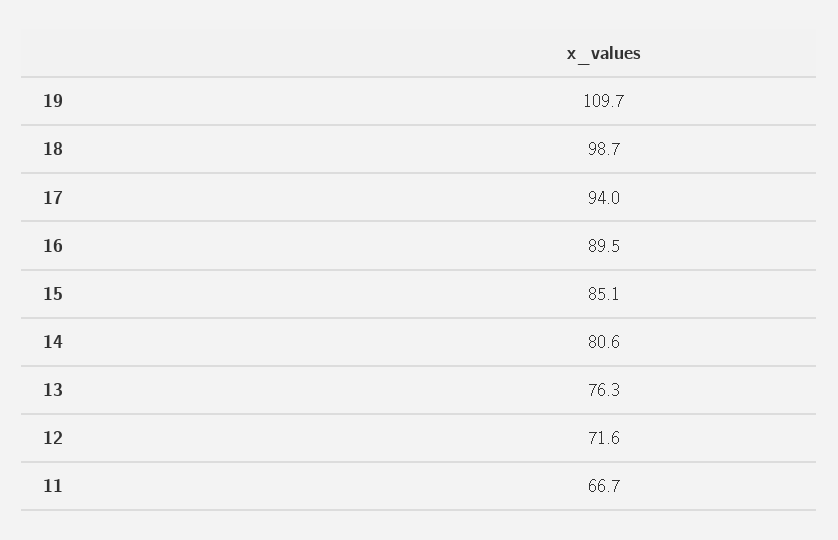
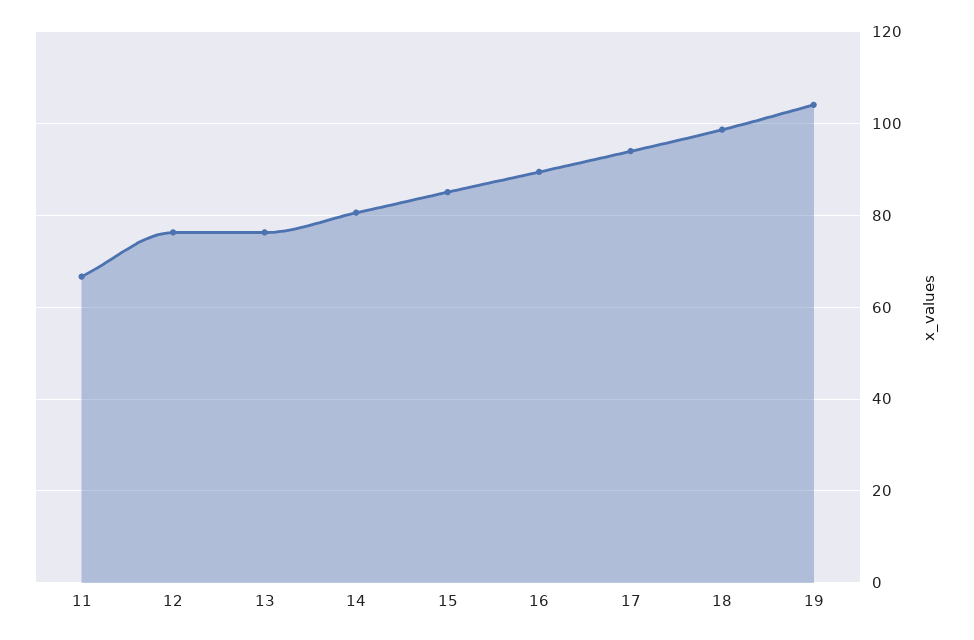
  {
-   "19": 109.7,
+   "19": 104,
    "18": 98.7,
    "17": 94,
    "16": 89.5,
    "15": 85.1,
    "14": 80.6,
    "13": 76.3,
-   "12": 71.6,
+   "12": 76,
    "11": 66.7
  }

